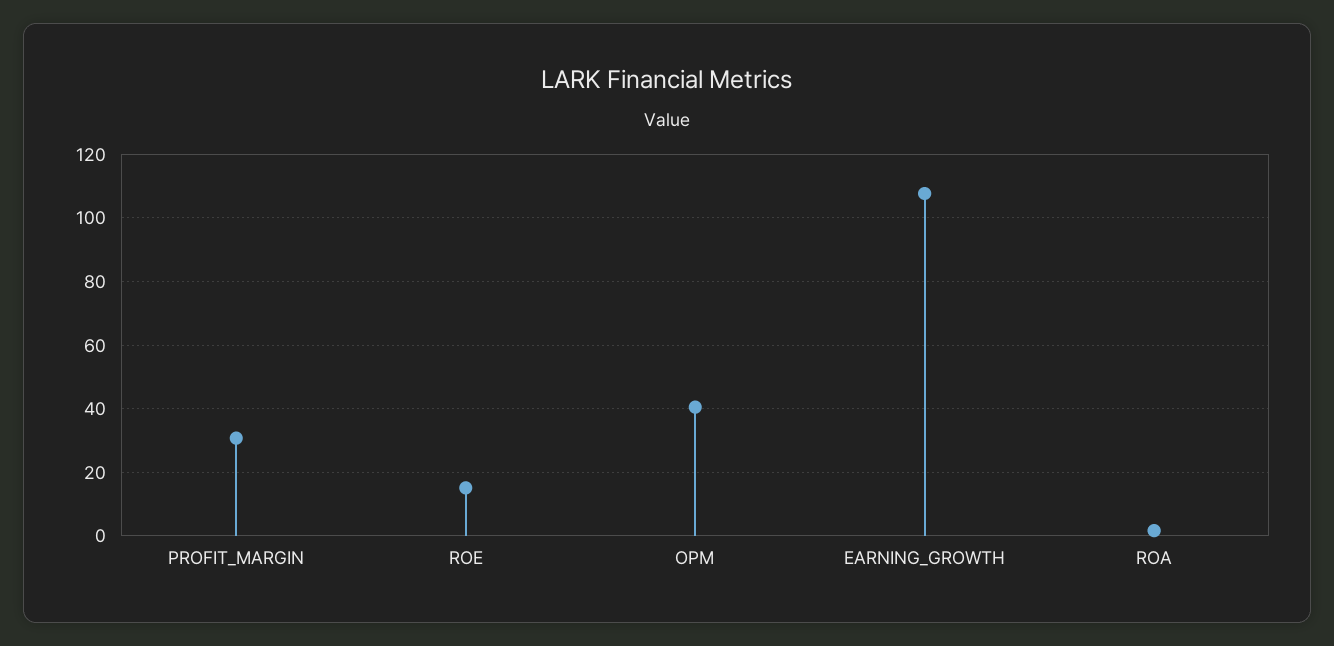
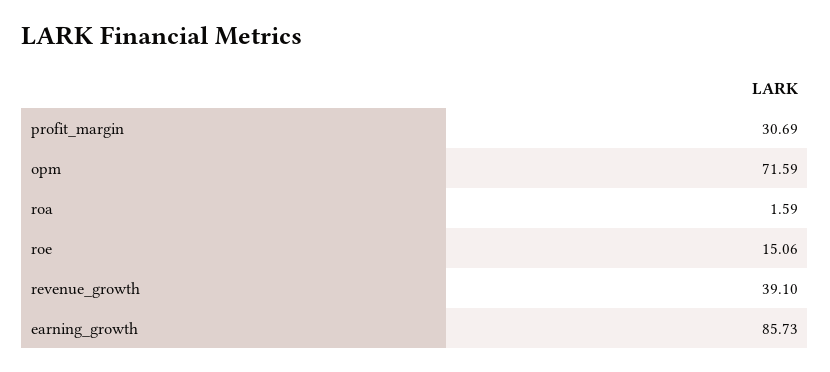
  {
    "PROFIT_MARGIN": 30.69,
    "ROE": 15.06,
-   "OPM": 40,
+   "OPM": 71.59,
-   "EARNING_GROWTH": 108,
+   "EARNING_GROWTH": 85.73,
-   "ROA": 1.59
+   "ROA": 1.59,
+   "revenue_growth": 39.1
  }

